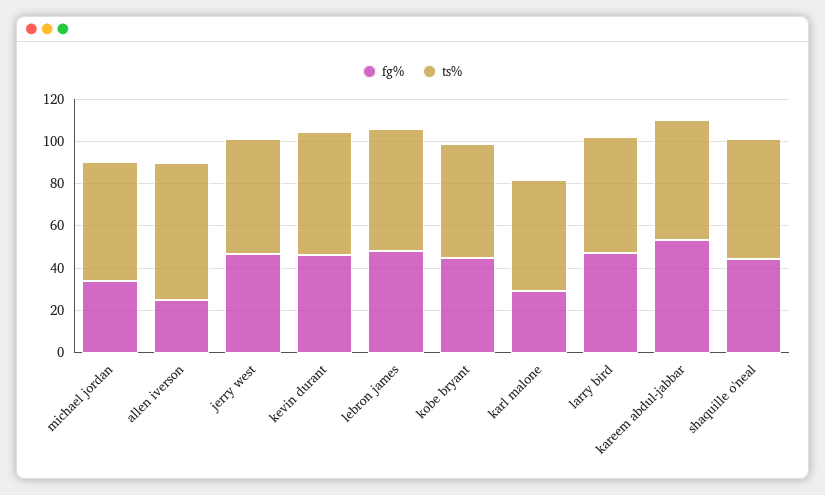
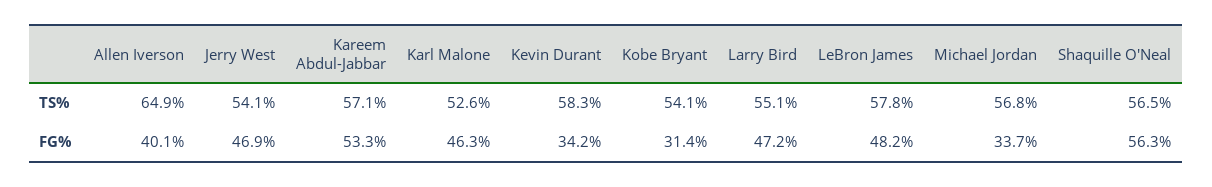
  {
    "fg%": {
      "michael jordan": 33.7,
-     "allen iverson": 25,
+     "allen iverson": 40.1,
      "jerry west": 46.9,
-     "kevin durant": 45,
+     "kevin durant": 34.2,
      "lebron james": 48.2,
-     "kobe bryant": 45,
+     "kobe bryant": 31.4,
-     "karl malone": 30,
+     "karl malone": 46.3,
      "larry bird": 47.2,
      "kareem abdul-jabbar": 53.3,
-     "shaquille o'neal": 45
+     "shaquille o'neal": 56.3
    },
    "ts%": {
      "michael jordan": 56.8,
      "allen iverson": 64.9,
      "jerry west": 54.1,
      "kevin durant": 58.3,
      "lebron james": 57.8,
      "kobe bryant": 54.1,
      "karl malone": 52.6,
      "larry bird": 55.1,
      "kareem abdul-jabbar": 57.1,
      "shaquille o'neal": 56.5
    }
  }

